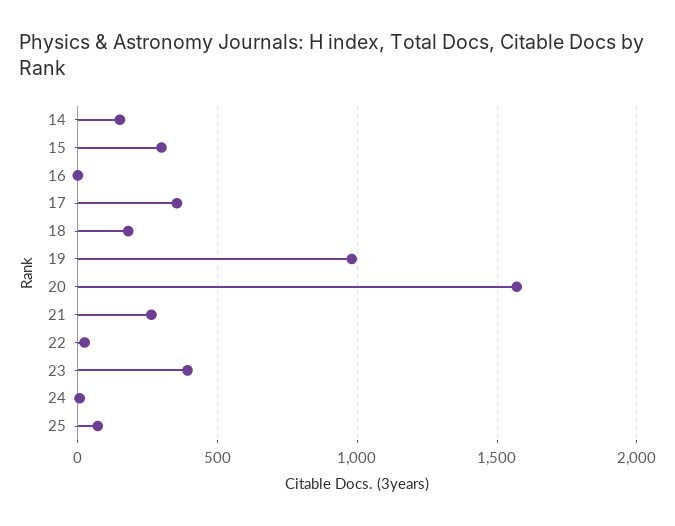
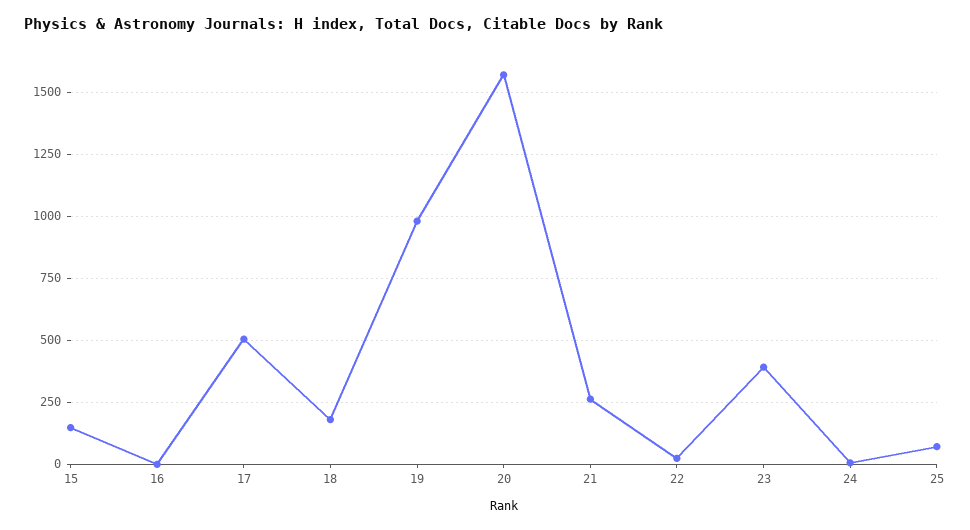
  {
-   "14": 150,
-   "15": 300,
+   "15": 150,
    "16": 0,
-   "17": 350,
+   "17": 500,
    "18": 175,
    "19": 975,
    "20": 1575,
    "21": 275,
    "22": 25,
    "23": 400,
    "24": 0,
    "25": 75
  }

